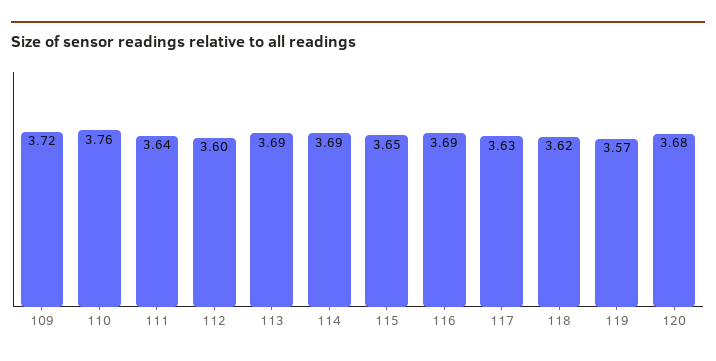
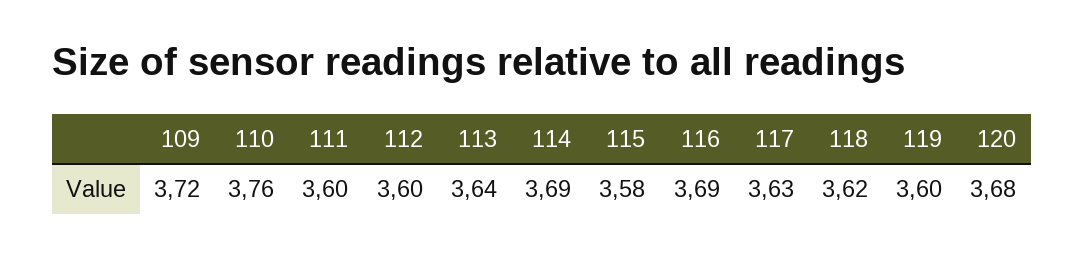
  {
    "109": 3.72,
    "110": 3.76,
-   "111": 3.64,
+   "111": 3.6,
    "112": 3.6,
-   "113": 3.69,
+   "113": 3.64,
    "114": 3.69,
-   "115": 3.65,
+   "115": 3.58,
    "116": 3.69,
    "117": 3.63,
    "118": 3.62,
-   "119": 3.57,
+   "119": 3.6,
    "120": 3.68
  }

